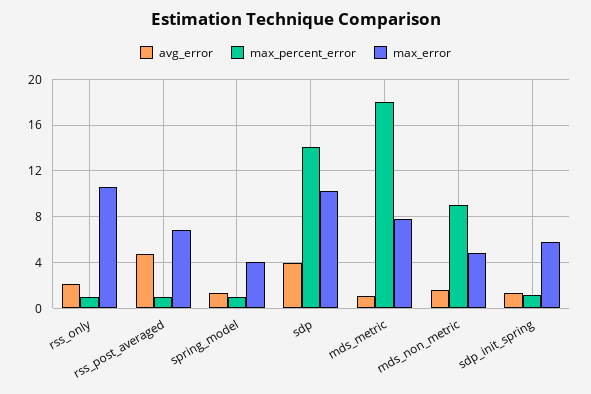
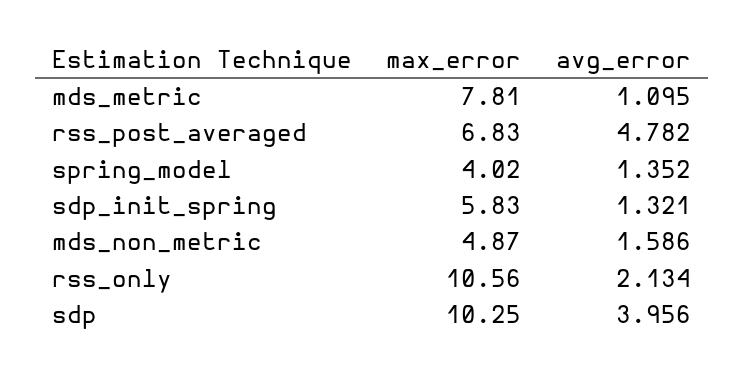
  {
    "avg_error": {
      "rss_only": 2.134,
      "rss_post_averaged": 4.782,
      "spring_model": 1.352,
      "sdp": 3.956,
      "mds_metric": 1.095,
      "mds_non_metric": 1.586,
      "sdp_init_spring": 1.321
    },
-   "max_percent_error": {
-     "rss_only": 1,
-     "rss_post_averaged": 1,
-     "spring_model": 1,
-     "sdp": 14,
-     "mds_metric": 18,
-     "mds_non_metric": 9,
-     "sdp_init_spring": 1
-   },
    "max_error": {
      "rss_only": 10.56,
      "rss_post_averaged": 6.83,
      "spring_model": 4.02,
      "sdp": 10.25,
      "mds_metric": 7.81,
      "mds_non_metric": 4.87,
      "sdp_init_spring": 5.83
    }
  }

